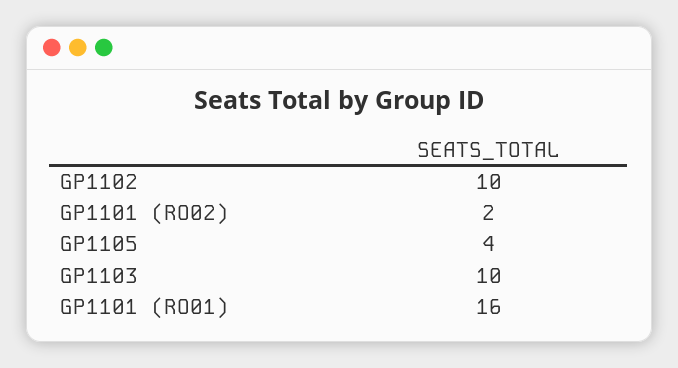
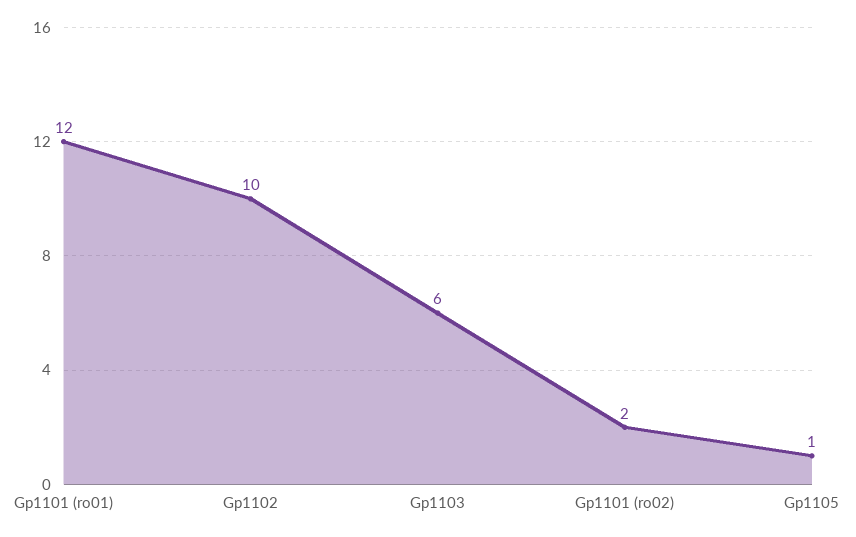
  {
    "GP1102": 10,
    "GP1101 (RO02)": 2,
-   "GP1105": 4,
+   "GP1105": 1,
-   "GP1103": 10,
+   "GP1103": 6,
-   "GP1101 (RO01)": 16
+   "GP1101 (RO01)": 12
  }

